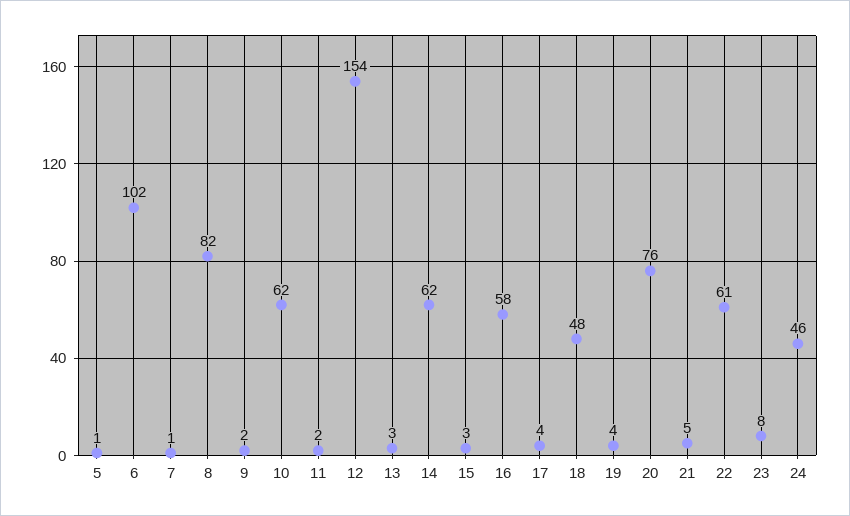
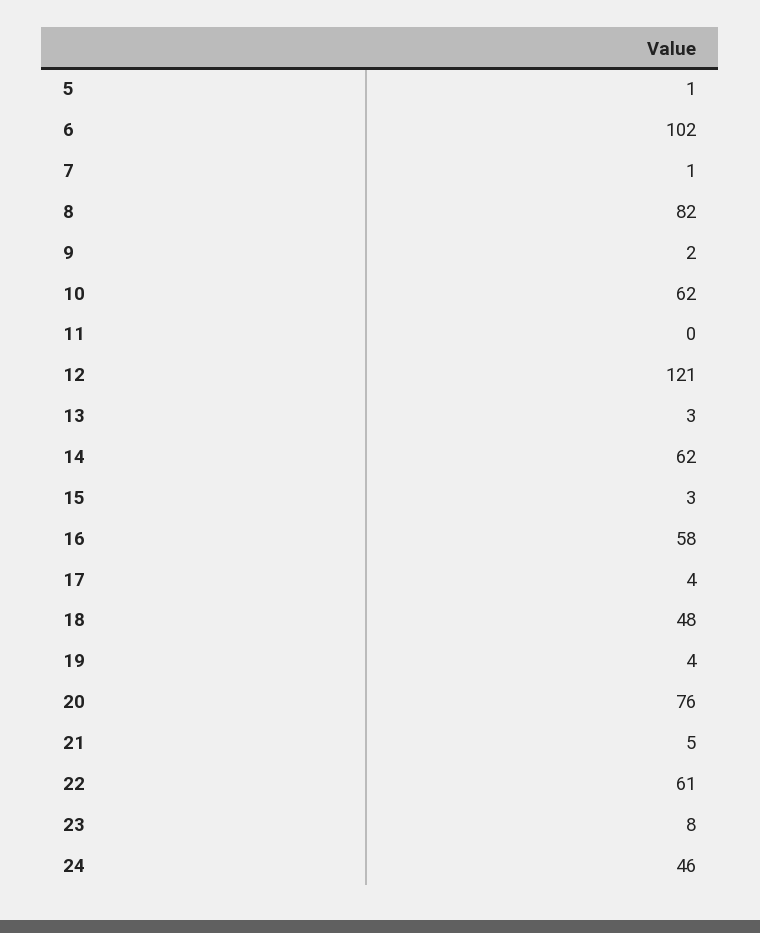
  {
    "5": 1,
    "6": 102,
    "7": 1,
    "8": 82,
    "9": 2,
    "10": 62,
-   "11": 2,
+   "11": 0,
-   "12": 154,
+   "12": 121,
    "13": 3,
    "14": 62,
    "15": 3,
    "16": 58,
    "17": 4,
    "18": 48,
    "19": 4,
    "20": 76,
    "21": 5,
    "22": 61,
    "23": 8,
    "24": 46
  }

